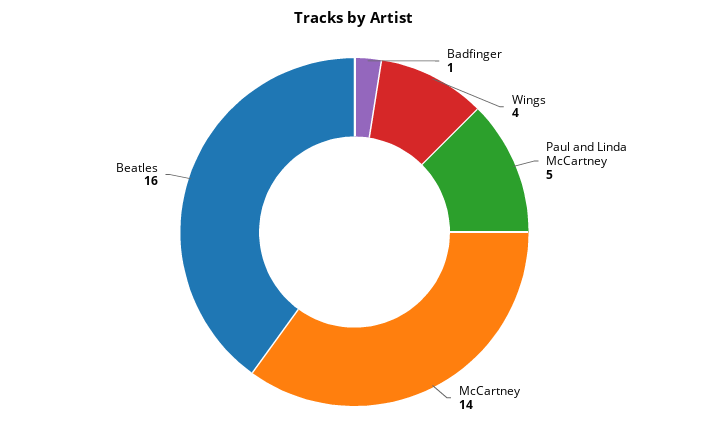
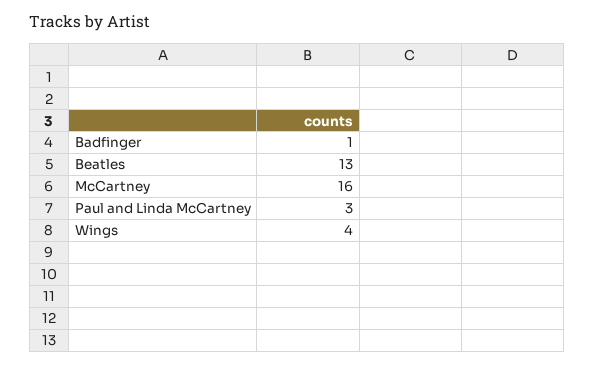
  {
    "Badfinger": 1,
    "Wings": 4,
-   "Paul and Linda McCartney": 5,
+   "Paul and Linda McCartney": 3,
-   "McCartney": 14,
+   "McCartney": 16,
-   "Beatles": 16
+   "Beatles": 13
  }

